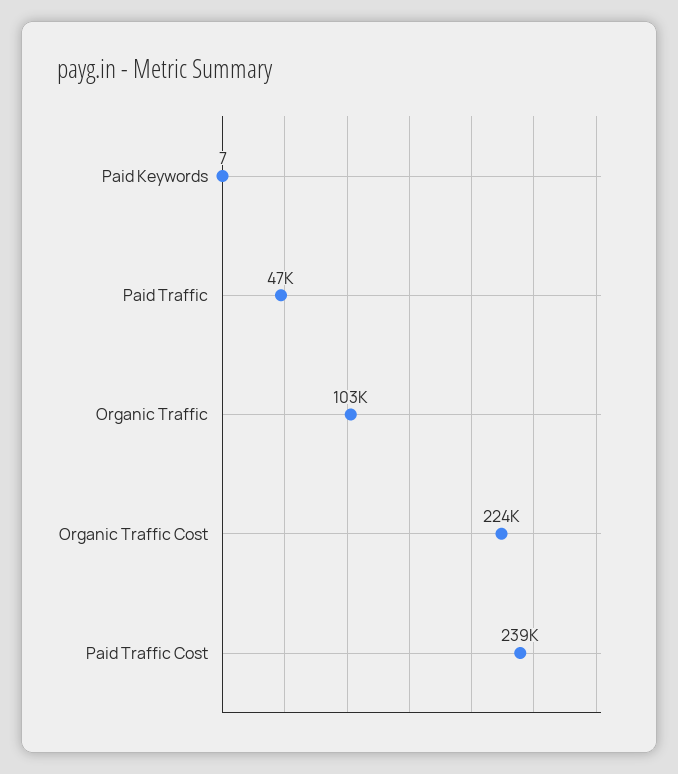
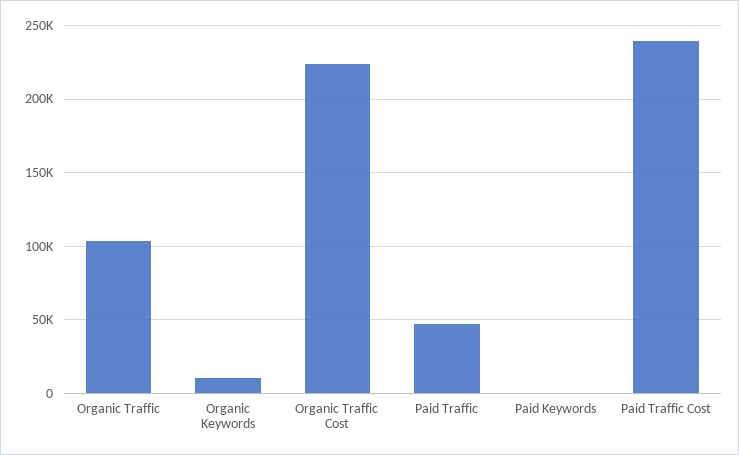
  {
    "Paid Keywords": 7,
    "Paid Traffic": 47000,
    "Organic Traffic": 103000,
    "Organic Traffic Cost": 224000,
-   "Paid Traffic Cost": 239000
+   "Paid Traffic Cost": 239000,
+   "Organic Keywords": 10000
  }

